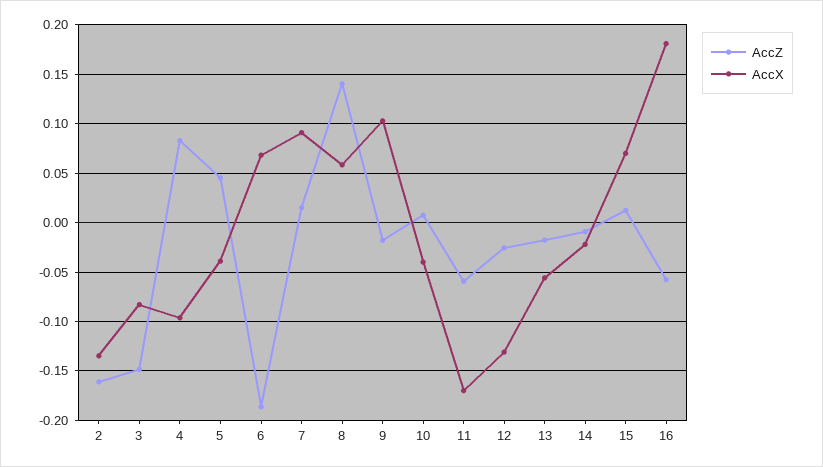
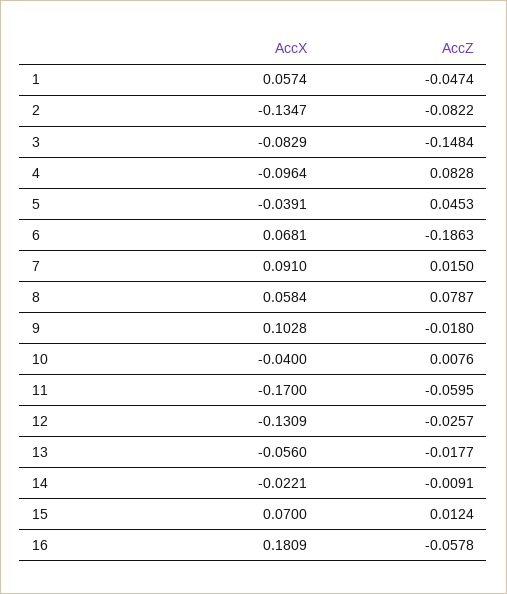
  {
    "AccZ": {
-     "2": -0.16,
+     "2": -0.0822,
      "3": -0.1484,
      "4": 0.0828,
      "5": 0.0453,
      "6": -0.1863,
      "7": 0.015,
-     "8": 0.14,
+     "8": 0.0787,
      "9": -0.018,
      "10": 0.0076,
      "11": -0.0595,
      "12": -0.0257,
      "13": -0.0177,
      "14": -0.0091,
      "15": 0.0124,
-     "16": -0.0578
+     "16": -0.0578,
+     "1": -0.0474
    },
    "AccX": {
      "2": -0.1347,
      "3": -0.0829,
      "4": -0.0964,
      "5": -0.0391,
      "6": 0.0681,
      "7": 0.091,
      "8": 0.0584,
      "9": 0.1028,
      "10": -0.04,
      "11": -0.17,
      "12": -0.1309,
      "13": -0.056,
      "14": -0.0221,
      "15": 0.07,
-     "16": 0.1809
+     "16": 0.1809,
+     "1": 0.0574
    }
  }

